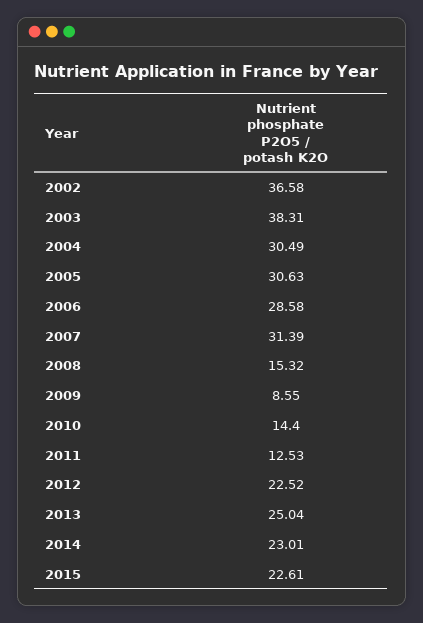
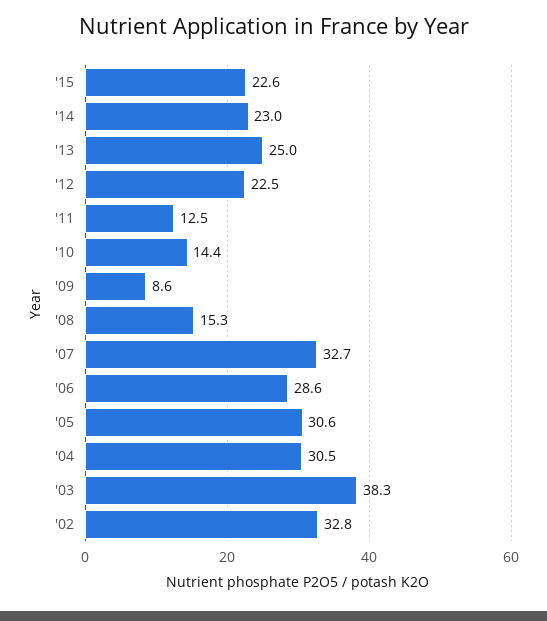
  {
-   "2002": 36.58,
+   "2002": 32.8,
    "2003": 38.31,
    "2004": 30.49,
    "2005": 30.63,
    "2006": 28.58,
-   "2007": 31.39,
+   "2007": 32.7,
    "2008": 15.32,
    "2009": 8.55,
    "2010": 14.4,
    "2011": 12.53,
    "2012": 22.52,
    "2013": 25.04,
    "2014": 23.01,
    "2015": 22.61
  }

